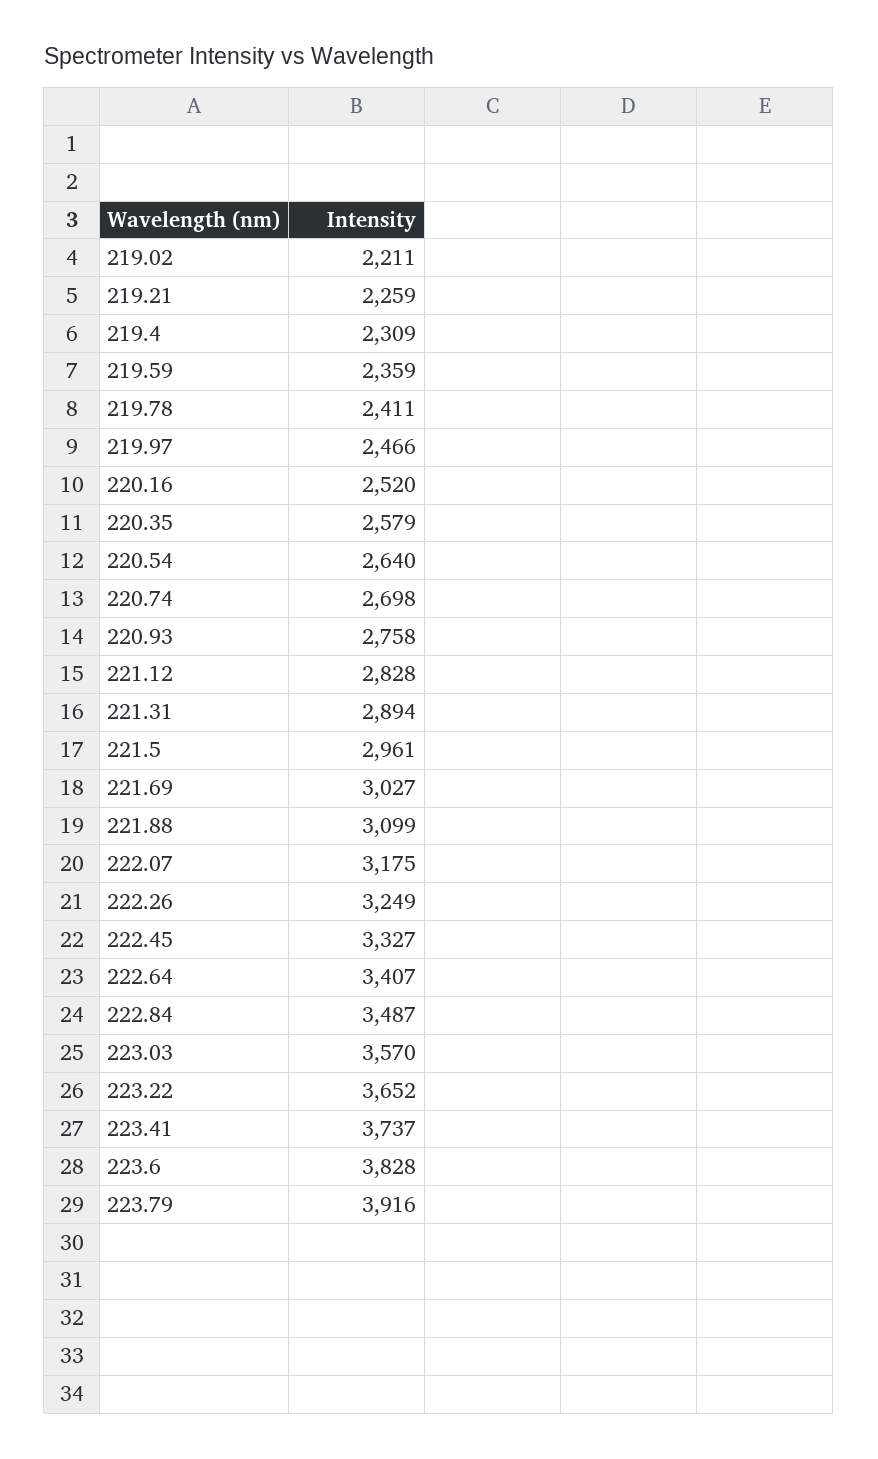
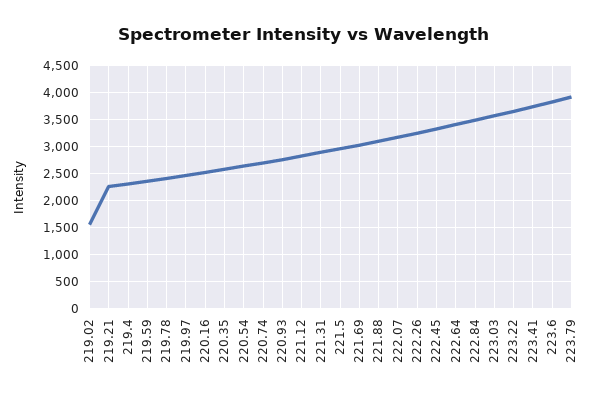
  {
-   "219.02": 2211,
+   "219.02": 1500,
    "219.21": 2259,
    "219.4": 2309,
    "219.59": 2359,
    "219.78": 2411,
    "219.97": 2466,
    "220.16": 2520,
    "220.35": 2579,
    "220.54": 2640,
    "220.74": 2698,
    "220.93": 2758,
    "221.12": 2828,
    "221.31": 2894,
    "221.5": 2961,
    "221.69": 3027,
    "221.88": 3099,
    "222.07": 3175,
    "222.26": 3249,
    "222.45": 3327,
    "222.64": 3407,
    "222.84": 3487,
    "223.03": 3570,
    "223.22": 3652,
    "223.41": 3737,
    "223.6": 3828,
    "223.79": 3916
  }

